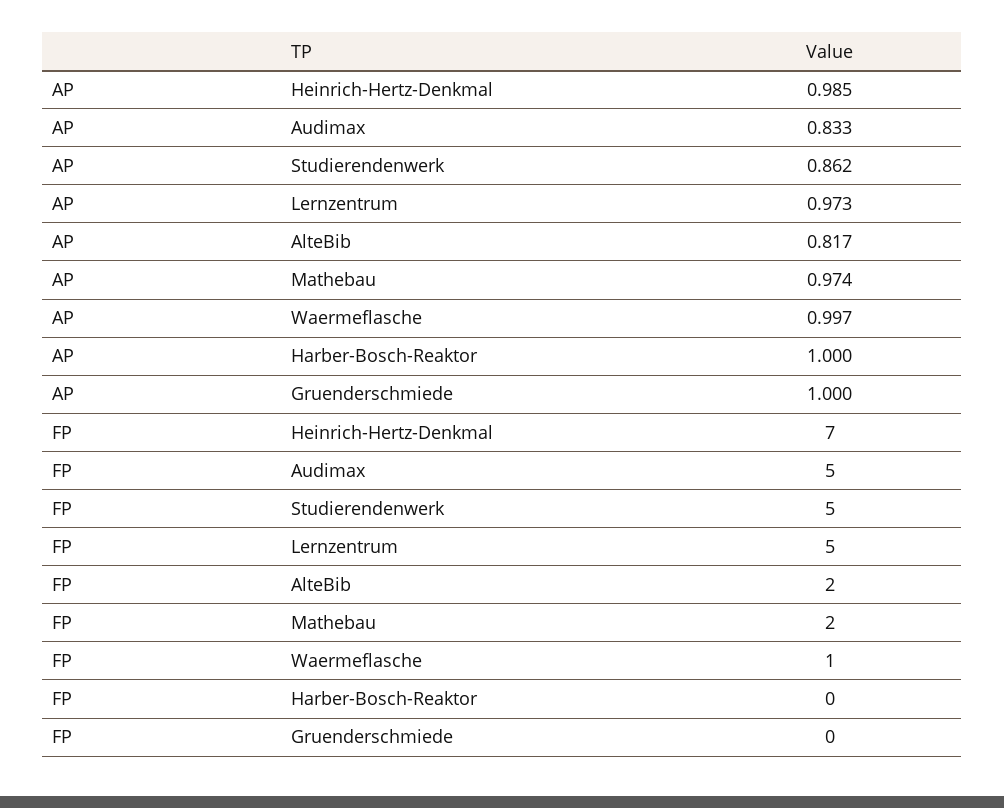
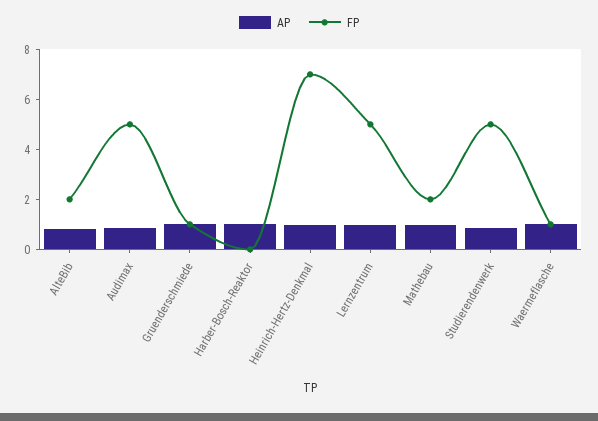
  {
    "AP": {
      "Heinrich-Hertz-Denkmal": 0.985,
      "Audimax": 0.833,
      "Studierendenwerk": 0.862,
      "Lernzentrum": 0.973,
      "AlteBib": 0.817,
      "Mathebau": 0.974,
      "Waermeflasche": 0.997,
      "Harber-Bosch-Reaktor": 1,
      "Gruenderschmiede": 1
    },
    "FP": {
      "Heinrich-Hertz-Denkmal": 7,
      "Audimax": 5,
      "Studierendenwerk": 5,
      "Lernzentrum": 5,
      "AlteBib": 2,
      "Mathebau": 2,
      "Waermeflasche": 1,
      "Harber-Bosch-Reaktor": 0,
-     "Gruenderschmiede": 0
+     "Gruenderschmiede": 1
    }
  }

